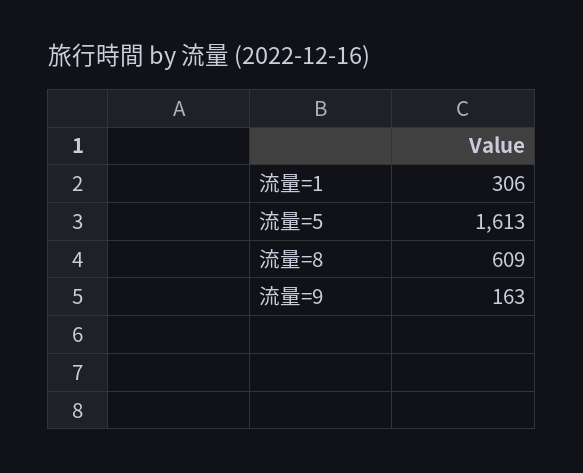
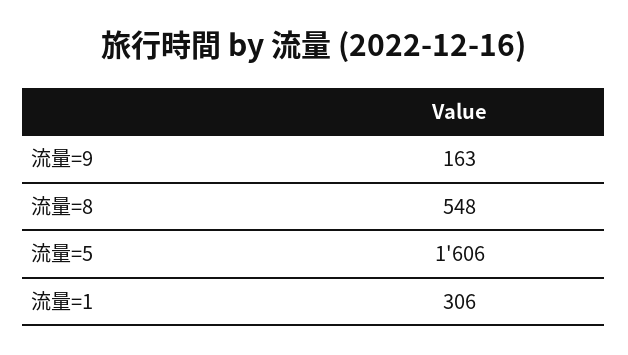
  {
    "流量=1": 306,
-   "流量=5": 1613,
+   "流量=5": 1606,
-   "流量=8": 609,
+   "流量=8": 548,
    "流量=9": 163
  }

